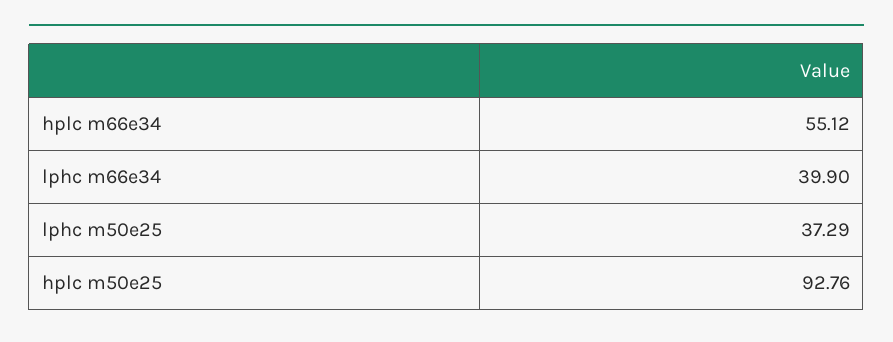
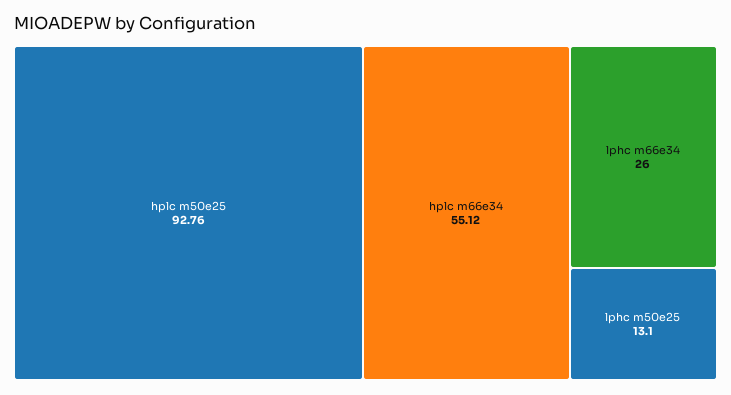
  {
    "hplc m66e34": 55.12,
-   "lphc m66e34": 39.9,
+   "lphc m66e34": 26,
-   "lphc m50e25": 37.29,
+   "lphc m50e25": 13.1,
    "hplc m50e25": 92.76
  }

